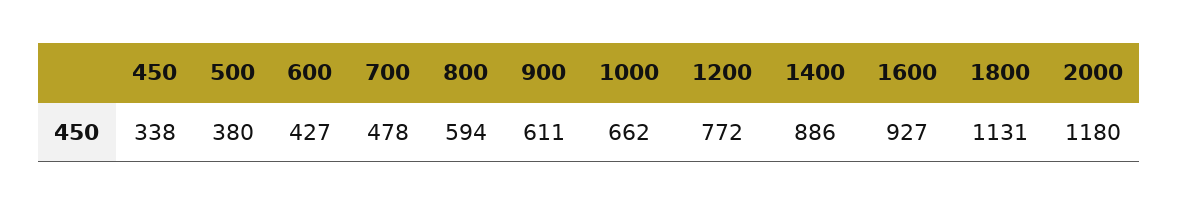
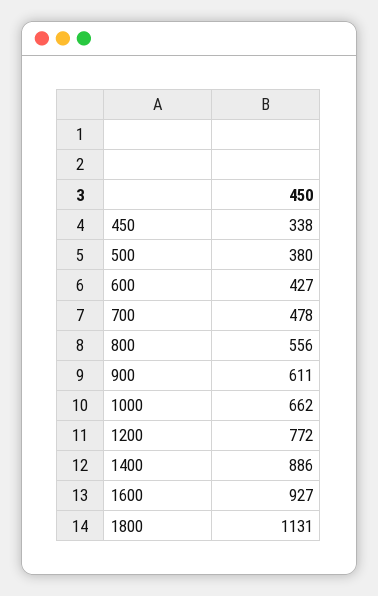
  {
    "450": 338,
    "500": 380,
    "600": 427,
    "700": 478,
-   "800": 594,
+   "800": 556,
    "900": 611,
    "1000": 662,
    "1200": 772,
    "1400": 886,
    "1600": 927,
-   "1800": 1131,
+   "1800": 1131
-   "2000": 1180
  }

